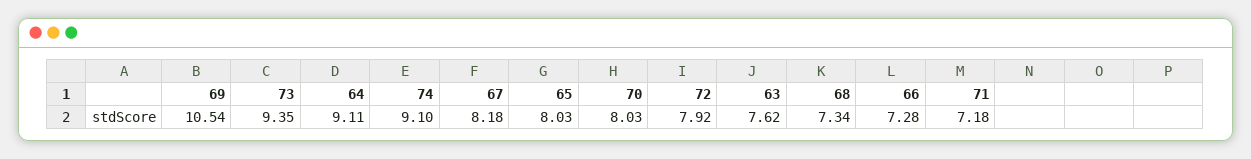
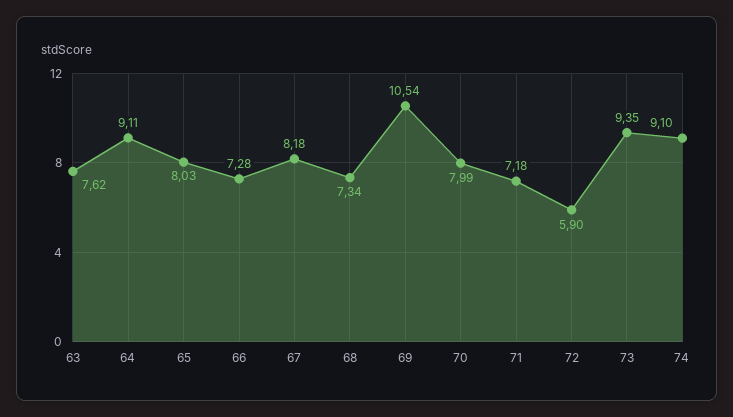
  {
    "69": 10.54,
    "73": 9.35,
    "64": 9.11,
    "74": 9.1,
    "67": 8.18,
    "65": 8.03,
-   "70": 8.03,
+   "70": 7.99,
-   "72": 7.92,
+   "72": 5.9,
    "63": 7.62,
    "68": 7.34,
    "66": 7.28,
    "71": 7.18
  }

